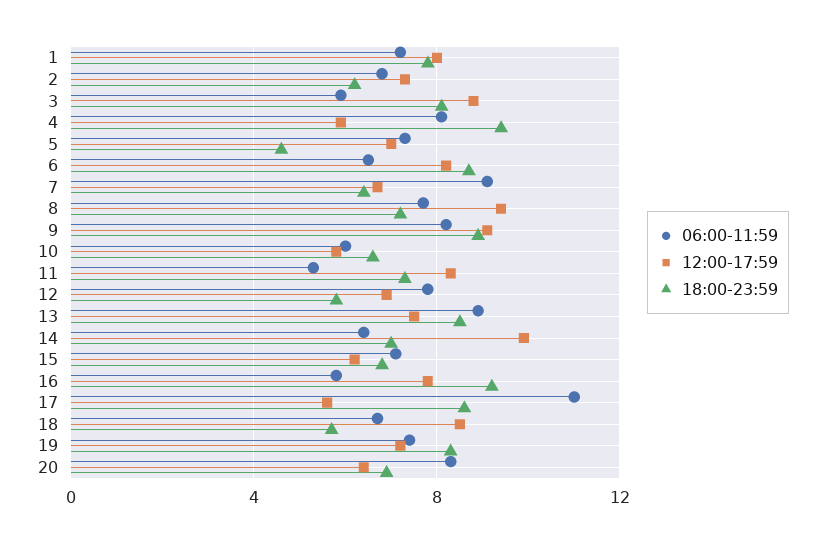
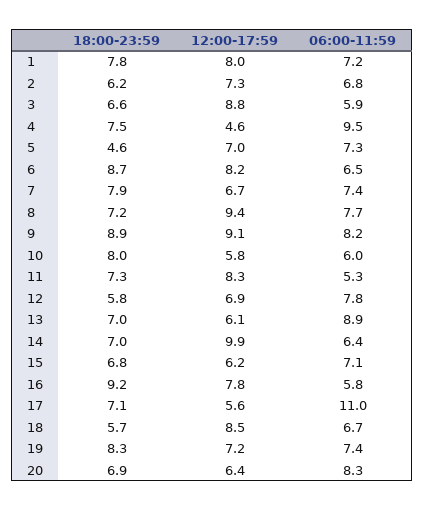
  {
    "06:00-11:59": {
      "1": 7.2,
      "2": 6.8,
      "3": 5.9,
-     "4": 8,
+     "4": 9.5,
      "5": 7.3,
      "6": 6.5,
-     "7": 9,
+     "7": 7.4,
      "8": 7.7,
      "9": 8.2,
      "10": 6,
      "11": 5.3,
      "12": 7.8,
      "13": 8.9,
      "14": 6.4,
      "15": 7.1,
      "16": 5.8,
      "17": 11,
      "18": 6.7,
      "19": 7.4,
      "20": 8.3
    },
    "12:00-17:59": {
      "1": 8,
      "2": 7.3,
      "3": 8.8,
-     "4": 6,
+     "4": 4.6,
      "5": 7,
      "6": 8.2,
      "7": 6.7,
      "8": 9.4,
      "9": 9.1,
      "10": 5.8,
      "11": 8.3,
      "12": 6.9,
-     "13": 7.5,
+     "13": 6.1,
      "14": 9.9,
      "15": 6.2,
      "16": 7.8,
      "17": 5.6,
      "18": 8.5,
      "19": 7.2,
      "20": 6.4
    },
    "18:00-23:59": {
      "1": 7.8,
      "2": 6.2,
-     "3": 8,
+     "3": 6.6,
-     "4": 9.5,
+     "4": 7.5,
      "5": 4.6,
      "6": 8.7,
-     "7": 6.5,
+     "7": 7.9,
      "8": 7.2,
      "9": 8.9,
-     "10": 6.5,
+     "10": 8,
      "11": 7.3,
      "12": 5.8,
-     "13": 8.5,
+     "13": 7,
      "14": 7,
      "15": 6.8,
      "16": 9.2,
-     "17": 8.5,
+     "17": 7.1,
      "18": 5.7,
      "19": 8.3,
      "20": 6.9
    }
  }

